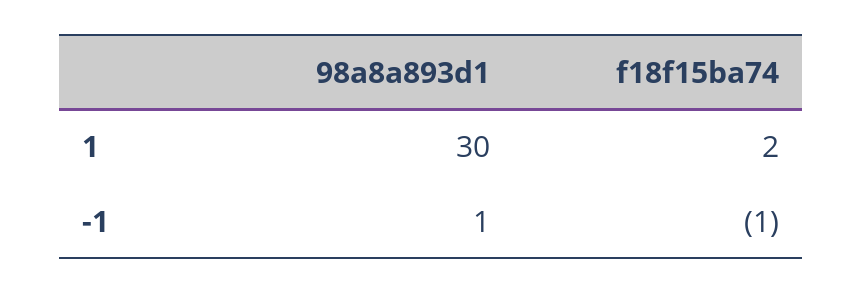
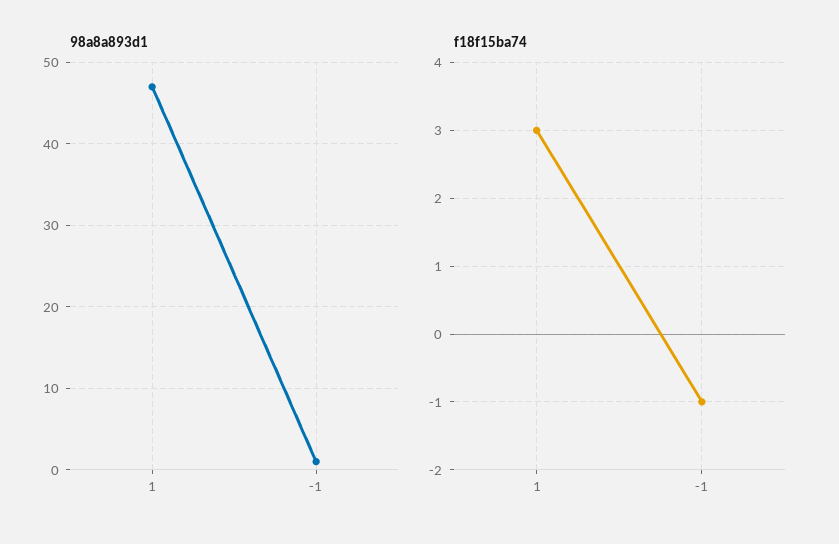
  {
    "98a8a893d1": {
-     "1": 30,
+     "1": 47,
      "-1": 1
    },
    "f18f15ba74": {
-     "1": 2,
+     "1": 3,
      "-1": -1
    }
  }

